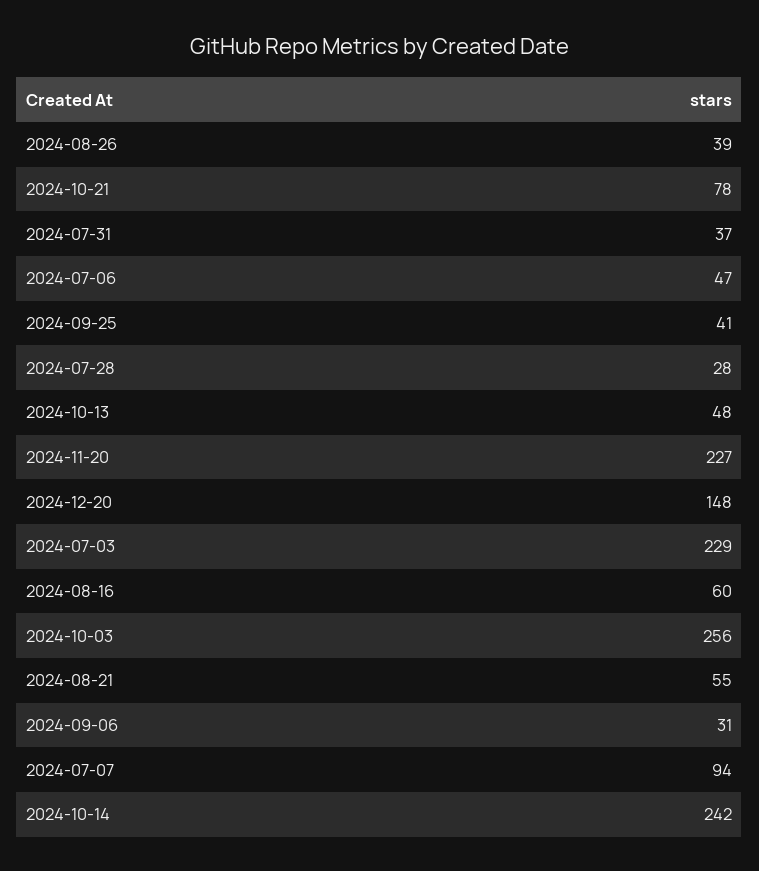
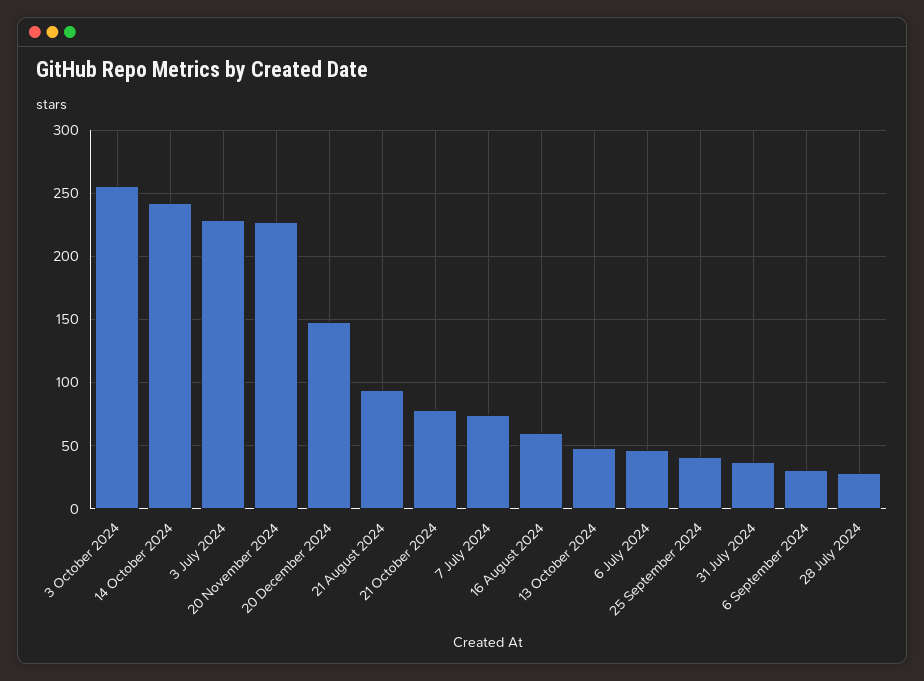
  {
-   "2024-08-26": 39,
    "2024-10-21": 78,
    "2024-07-31": 37,
    "2024-07-06": 47,
    "2024-09-25": 41,
    "2024-07-28": 28,
    "2024-10-13": 48,
    "2024-11-20": 227,
    "2024-12-20": 148,
    "2024-07-03": 229,
    "2024-08-16": 60,
    "2024-10-03": 256,
-   "2024-08-21": 55,
+   "2024-08-21": 95,
    "2024-09-06": 31,
-   "2024-07-07": 94,
+   "2024-07-07": 75,
    "2024-10-14": 242
  }

